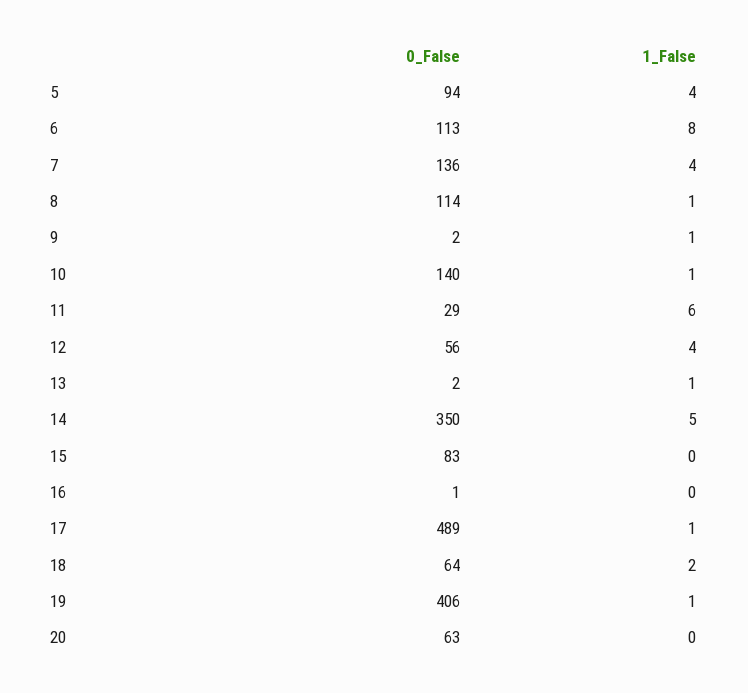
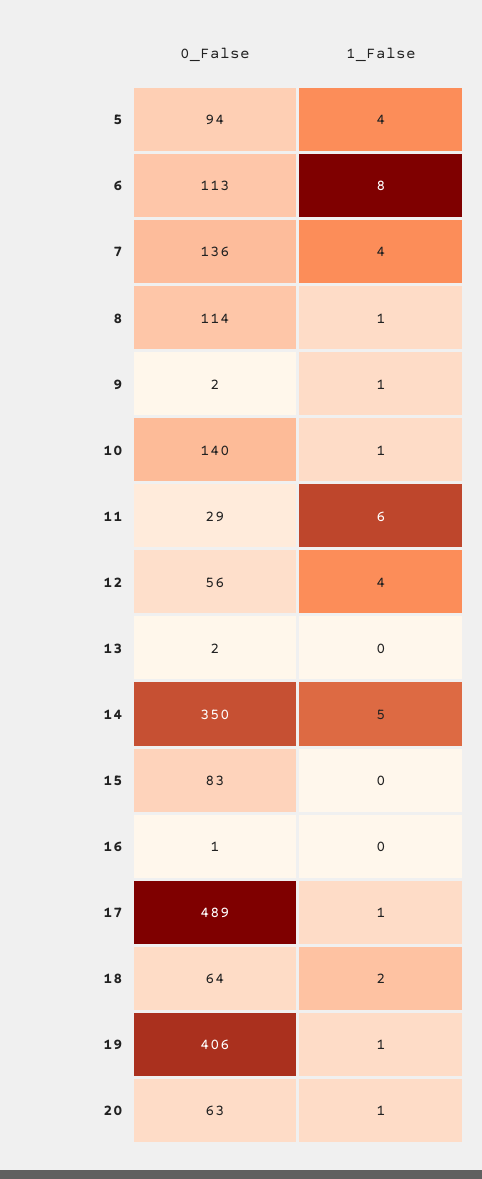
  {
    "0_False": {
      "5": 94,
      "6": 113,
      "7": 136,
      "8": 114,
      "9": 2,
      "10": 140,
      "11": 29,
      "12": 56,
      "13": 2,
      "14": 350,
      "15": 83,
      "16": 1,
      "17": 489,
      "18": 64,
      "19": 406,
      "20": 63
    },
    "1_False": {
      "5": 4,
      "6": 8,
      "7": 4,
      "8": 1,
      "9": 1,
      "10": 1,
      "11": 6,
      "12": 4,
-     "13": 1,
+     "13": 0,
      "14": 5,
      "15": 0,
      "16": 0,
      "17": 1,
      "18": 2,
      "19": 1,
-     "20": 0
+     "20": 1
    }
  }

